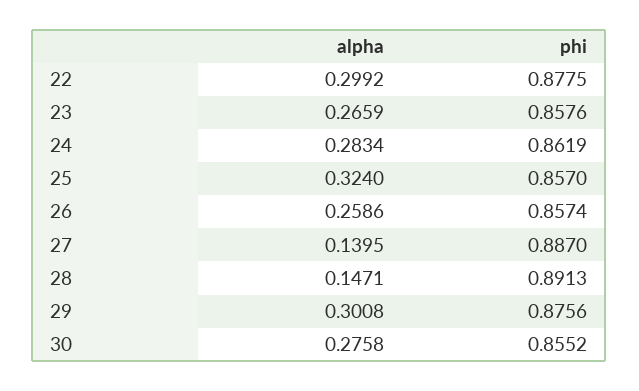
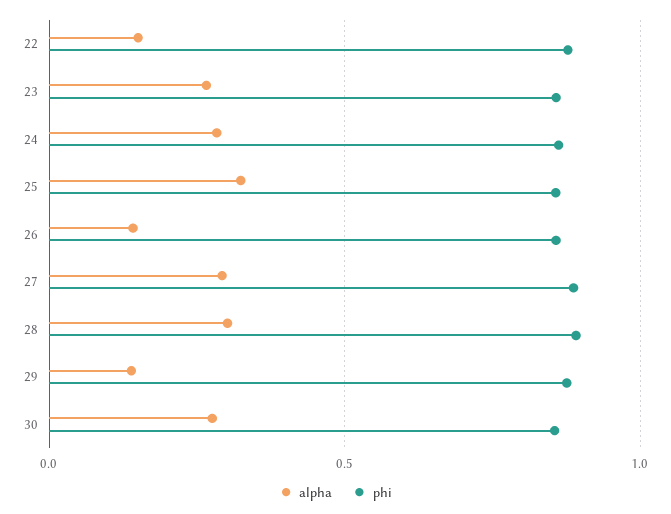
  {
    "alpha": {
-     "22": 0.2992,
+     "22": 0.15,
      "23": 0.2659,
      "24": 0.2834,
      "25": 0.324,
-     "26": 0.2586,
+     "26": 0.15,
-     "27": 0.1395,
+     "27": 0.3,
-     "28": 0.1471,
+     "28": 0.3,
-     "29": 0.3008,
+     "29": 0.15,
      "30": 0.2758
    },
    "phi": {
      "22": 0.8775,
      "23": 0.8576,
      "24": 0.8619,
      "25": 0.857,
      "26": 0.8574,
      "27": 0.887,
      "28": 0.8913,
      "29": 0.8756,
      "30": 0.8552
    }
  }

